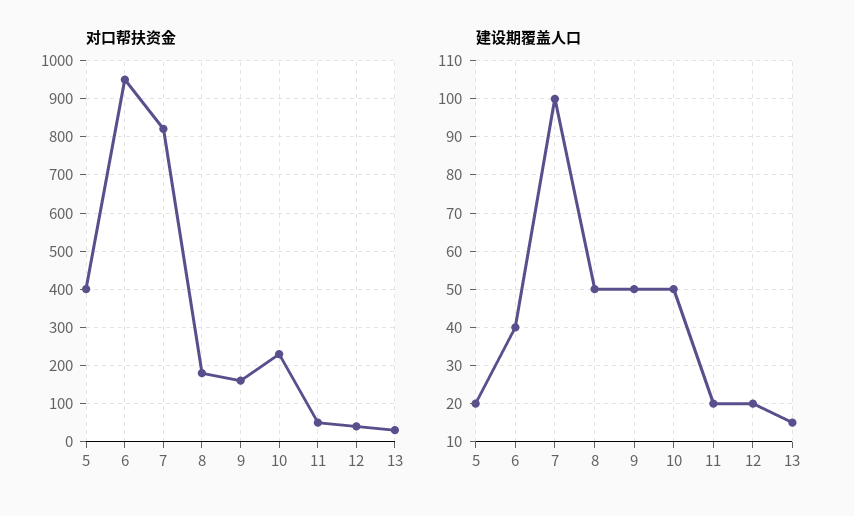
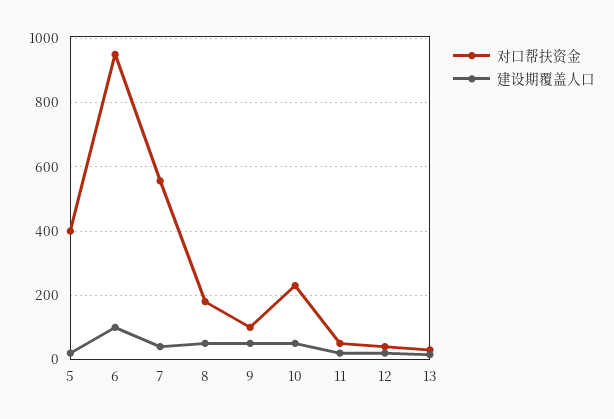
  {
    "对口帮扶资金": {
      "5": 400,
      "6": 960,
-     "7": 820,
+     "7": 560,
      "8": 180,
-     "9": 160,
+     "9": 100,
      "10": 240,
      "11": 60,
      "12": 40,
      "13": 40
    },
    "建设期覆盖人口": {
      "5": 20,
-     "6": 40,
+     "6": 100,
-     "7": 100,
+     "7": 40,
      "8": 50,
      "9": 50,
      "10": 50,
      "11": 20,
      "12": 20,
      "13": 15
    }
  }

